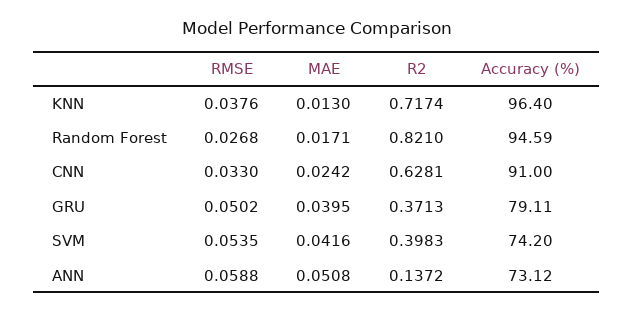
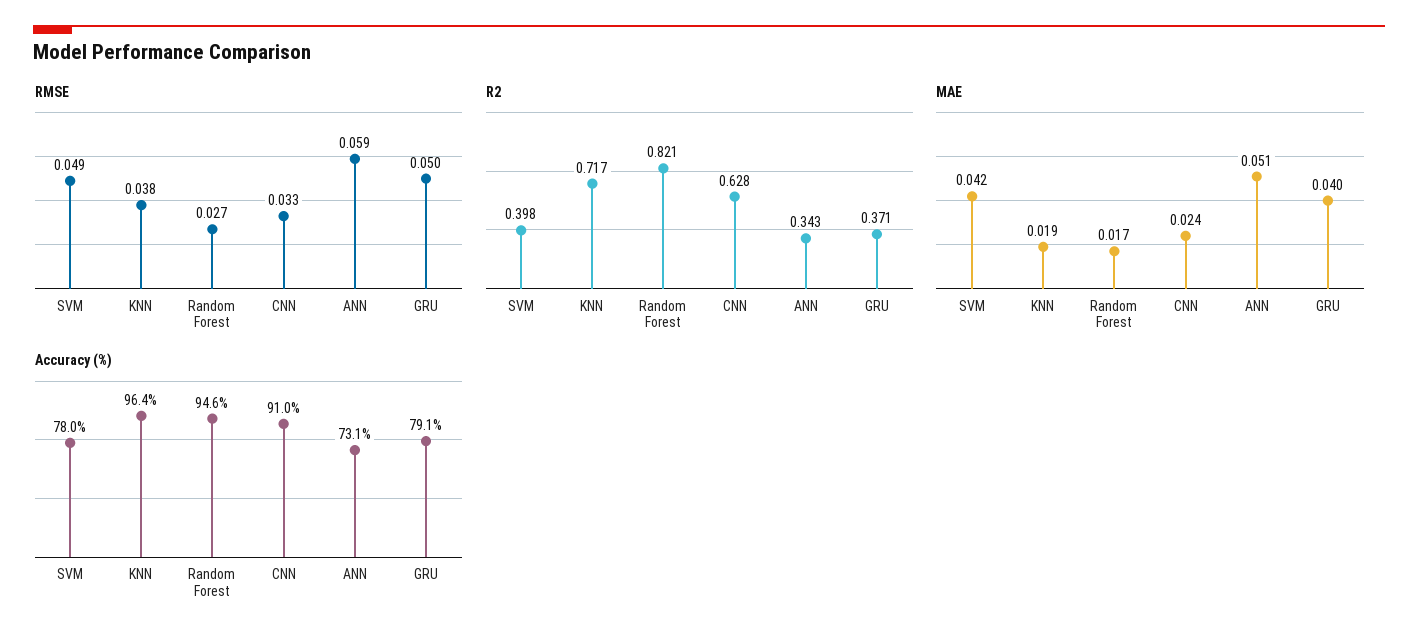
  {
    "RMSE": {
      "KNN": 0.0376,
      "Random Forest": 0.0268,
      "CNN": 0.033,
      "GRU": 0.0502,
-     "SVM": 0.0535,
+     "SVM": 0.049,
      "ANN": 0.0588
    },
    "MAE": {
-     "KNN": 0.013,
+     "KNN": 0.019,
      "Random Forest": 0.0171,
      "CNN": 0.0242,
      "GRU": 0.0395,
      "SVM": 0.0416,
      "ANN": 0.0508
    },
    "R2": {
      "KNN": 0.7174,
      "Random Forest": 0.821,
      "CNN": 0.6281,
      "GRU": 0.3713,
      "SVM": 0.3983,
-     "ANN": 0.1372
+     "ANN": 0.343
    },
    "Accuracy (%)": {
      "KNN": 96.4,
      "Random Forest": 94.59,
      "CNN": 91,
      "GRU": 79.11,
-     "SVM": 74.2,
+     "SVM": 78,
      "ANN": 73.12
    }
  }

